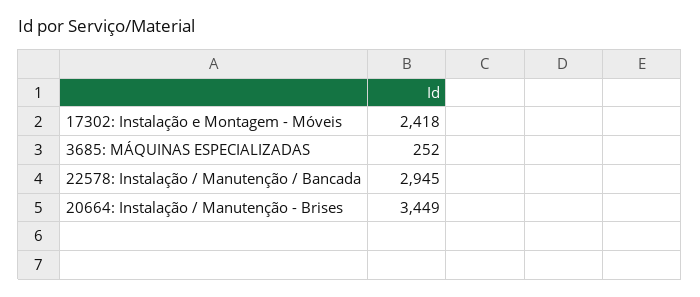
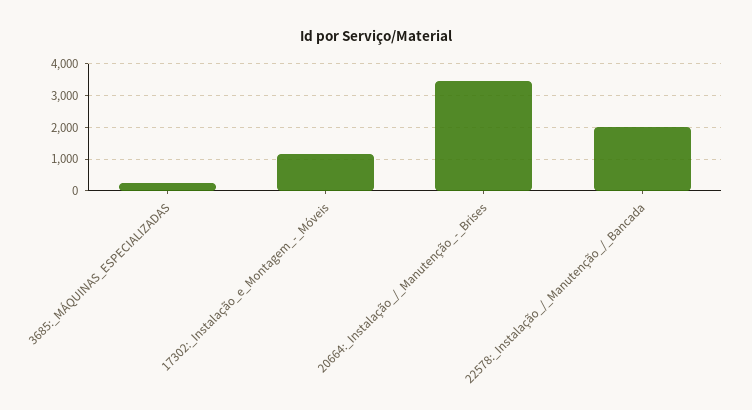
  {
-   "17302: Instalação e Montagem - Móveis": 2418,
+   "17302: Instalação e Montagem - Móveis": 1200,
    "3685: MÁQUINAS ESPECIALIZADAS": 252,
-   "22578: Instalação / Manutenção / Bancada": 2945,
+   "22578: Instalação / Manutenção / Bancada": 2000,
    "20664: Instalação / Manutenção - Brises": 3449
  }

